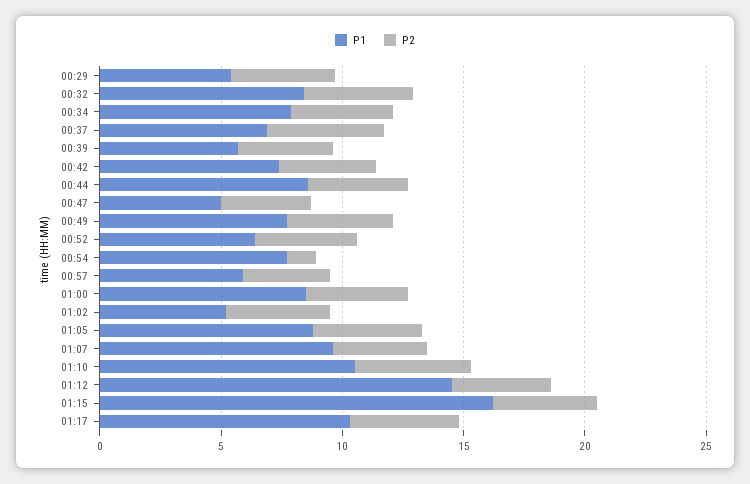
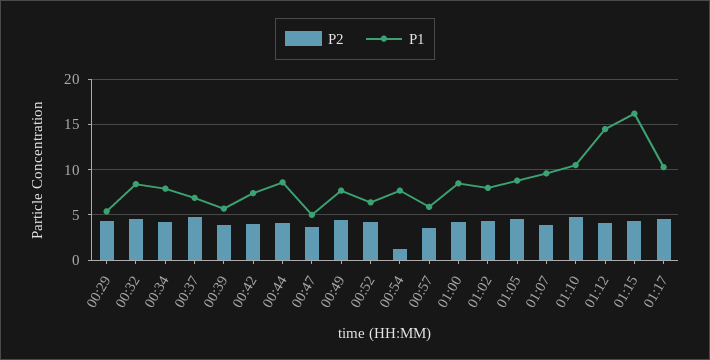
  {
    "P1": {
      "00:29": 5,
      "00:32": 8,
      "00:34": 8,
      "00:37": 7,
      "00:39": 6,
      "00:42": 7,
      "00:44": 9,
      "00:47": 5,
      "00:49": 8,
      "00:52": 6,
      "00:54": 8,
      "00:57": 6,
      "01:00": 9,
-     "01:02": 5,
+     "01:02": 8,
      "01:05": 9,
      "01:07": 10,
      "01:10": 11,
      "01:12": 15,
      "01:15": 16,
      "01:17": 10
    },
    "P2": {
      "00:29": 4,
      "00:32": 5,
      "00:34": 4,
      "00:37": 5,
      "00:39": 4,
      "00:42": 4,
      "00:44": 4,
      "00:47": 4,
      "00:49": 4,
      "00:52": 4,
      "00:54": 1,
      "00:57": 4,
      "01:00": 4,
      "01:02": 4,
      "01:05": 5,
      "01:07": 4,
      "01:10": 5,
      "01:12": 4,
      "01:15": 4,
      "01:17": 5
    }
  }

